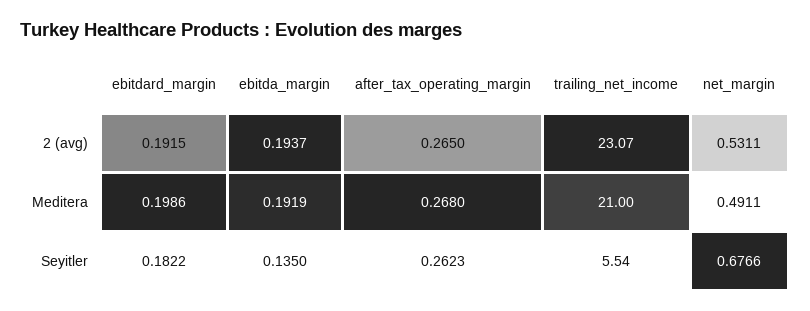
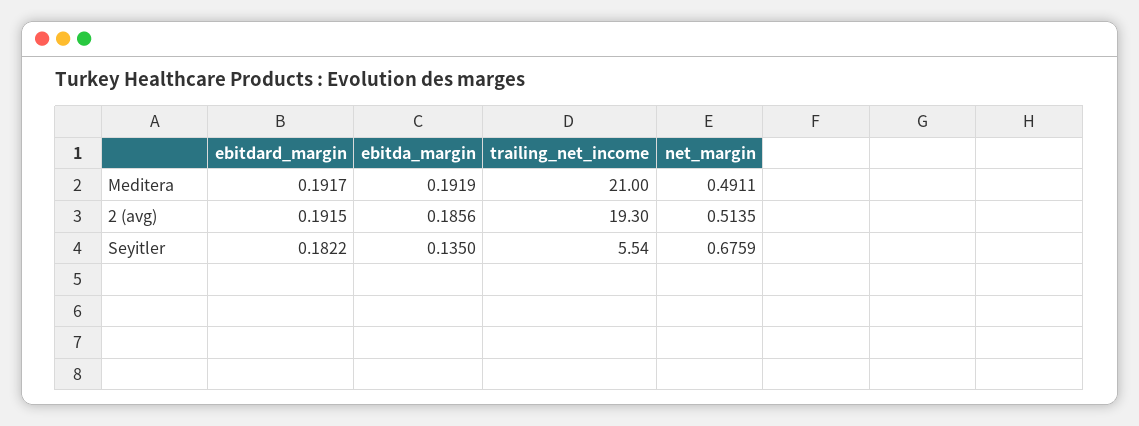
  {
    "ebitdard_margin": {
      "2 (avg)": 0.1915,
-     "Meditera": 0.1986,
+     "Meditera": 0.1917,
      "Seyitler": 0.1822
    },
    "ebitda_margin": {
-     "2 (avg)": 0.1937,
+     "2 (avg)": 0.1856,
      "Meditera": 0.1919,
      "Seyitler": 0.135
    },
-   "after_tax_operating_margin": {
-     "2 (avg)": 0.265,
-     "Meditera": 0.268,
-     "Seyitler": 0.2623
-   },
    "trailing_net_income": {
-     "2 (avg)": 23.07,
+     "2 (avg)": 19.3,
      "Meditera": 21,
      "Seyitler": 5.54
    },
    "net_margin": {
-     "2 (avg)": 0.5311,
+     "2 (avg)": 0.5135,
      "Meditera": 0.4911,
-     "Seyitler": 0.6766
+     "Seyitler": 0.6759
    }
  }

